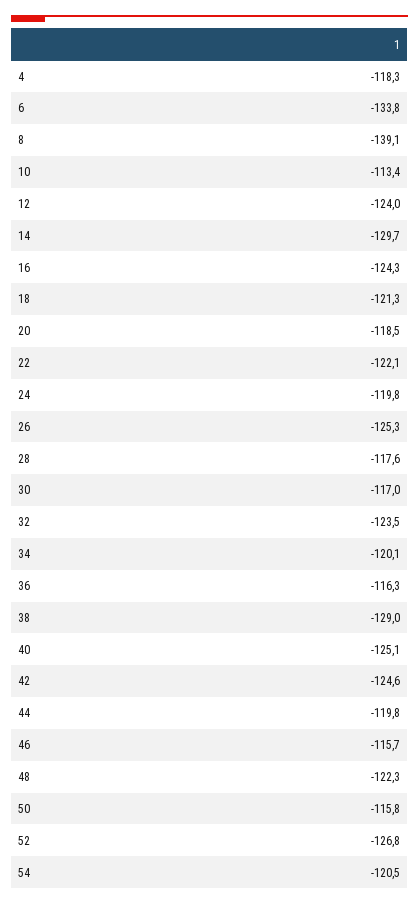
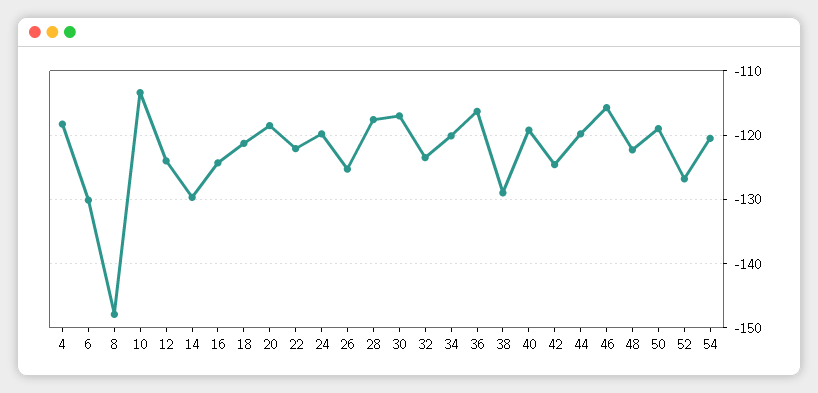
  {
    "4": -118.3,
-   "6": -133.8,
+   "6": -130,
-   "8": -139.1,
+   "8": -148,
    "10": -113.4,
    "12": -124,
    "14": -129.7,
    "16": -124.3,
    "18": -121.3,
    "20": -118.5,
    "22": -122.1,
    "24": -119.8,
    "26": -125.3,
    "28": -117.6,
    "30": -117,
    "32": -123.5,
    "34": -120.1,
    "36": -116.3,
    "38": -129,
-   "40": -125.1,
+   "40": -119,
    "42": -124.6,
    "44": -119.8,
    "46": -115.7,
    "48": -122.3,
-   "50": -115.8,
+   "50": -119,
    "52": -126.8,
    "54": -120.5
  }

